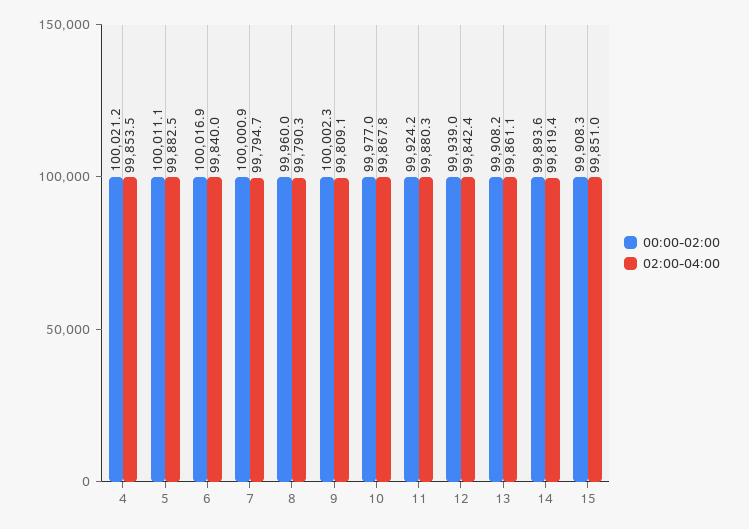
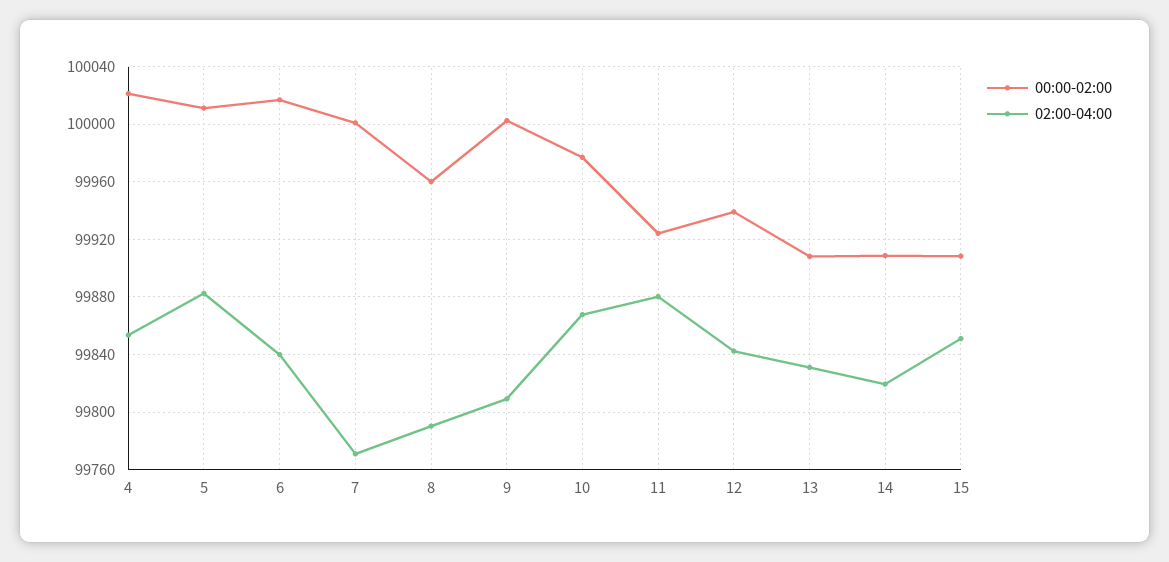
  {
    "00:00-02:00": {
      "4": 100021.2,
      "5": 100011.1,
      "6": 100016.9,
      "7": 100000.9,
      "8": 99960,
      "9": 100002.3,
      "10": 99977,
      "11": 99924.2,
      "12": 99939,
      "13": 99908.2,
-     "14": 99893.6,
+     "14": 99910,
      "15": 99908.3
    },
    "02:00-04:00": {
      "4": 99853.5,
      "5": 99882.5,
      "6": 99840,
-     "7": 99794.7,
+     "7": 99770,
      "8": 99790.3,
      "9": 99809.1,
      "10": 99867.8,
      "11": 99880.3,
      "12": 99842.4,
-     "13": 99861.1,
+     "13": 99830,
      "14": 99819.4,
      "15": 99851
    }
  }

